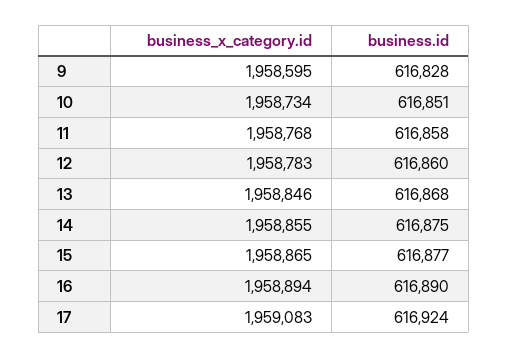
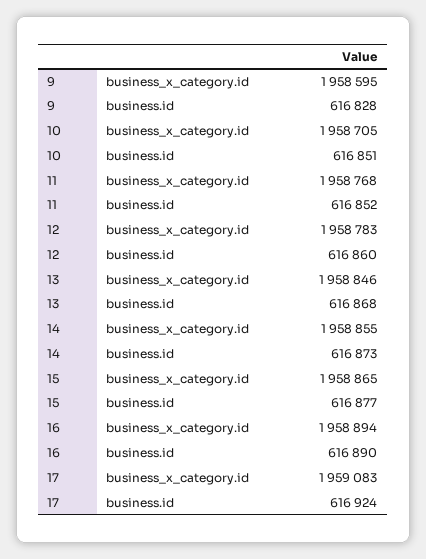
  {
    "business_x_category.id": {
      "9": 1958595,
-     "10": 1958734,
+     "10": 1958705,
      "11": 1958768,
      "12": 1958783,
      "13": 1958846,
      "14": 1958855,
      "15": 1958865,
      "16": 1958894,
      "17": 1959083
    },
    "business.id": {
      "9": 616828,
      "10": 616851,
-     "11": 616858,
+     "11": 616852,
      "12": 616860,
      "13": 616868,
-     "14": 616875,
+     "14": 616873,
      "15": 616877,
      "16": 616890,
      "17": 616924
    }
  }

